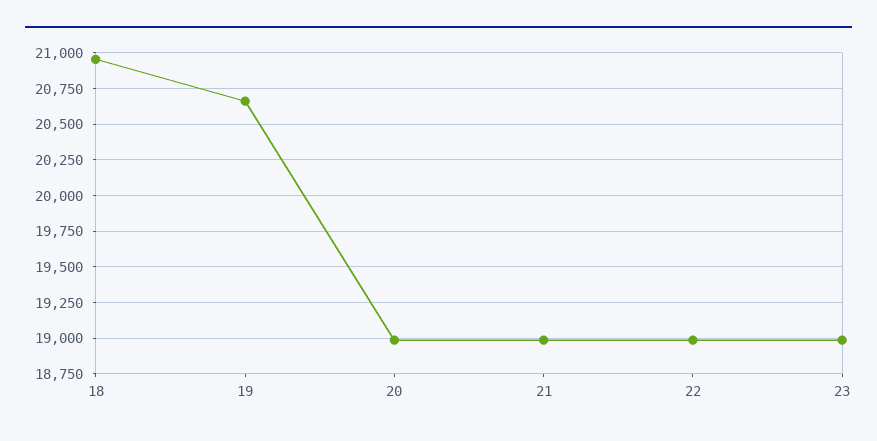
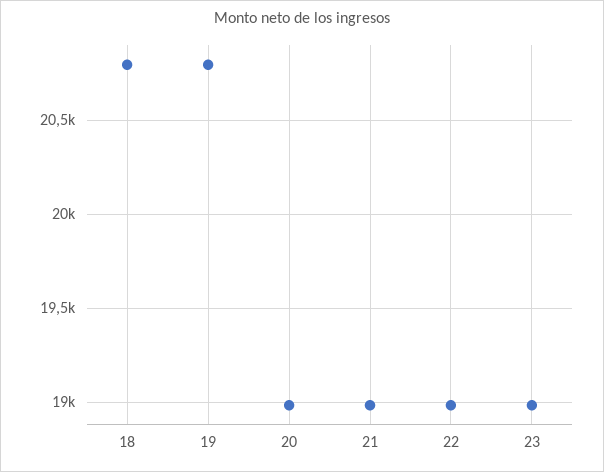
  {
-   "18": 20950,
+   "18": 20800,
-   "19": 20650,
+   "19": 20800,
    "20": 19000,
    "21": 19000,
    "22": 19000,
    "23": 19000
  }

